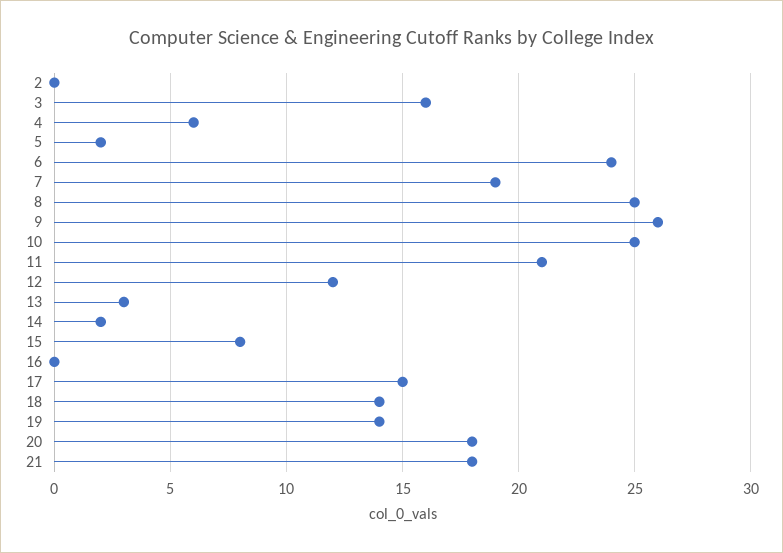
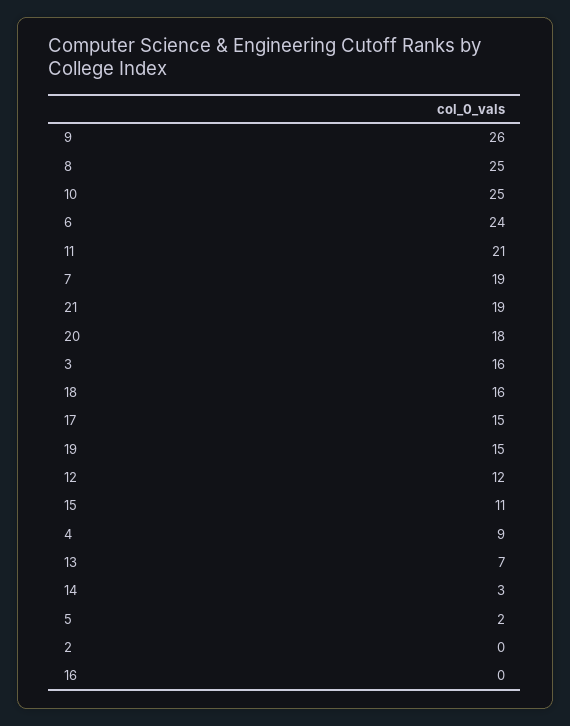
  {
    "2": 0,
    "3": 16,
-   "4": 6,
+   "4": 9,
    "5": 2,
    "6": 24,
    "7": 19,
    "8": 25,
    "9": 26,
    "10": 25,
    "11": 21,
    "12": 12,
-   "13": 3,
+   "13": 7,
-   "14": 2,
+   "14": 3,
-   "15": 8,
+   "15": 11,
    "16": 0,
    "17": 15,
-   "18": 14,
+   "18": 16,
-   "19": 14,
+   "19": 15,
    "20": 18,
-   "21": 18
+   "21": 19
  }

